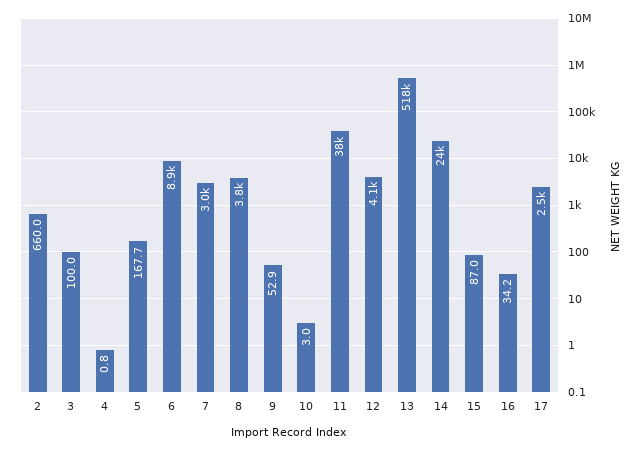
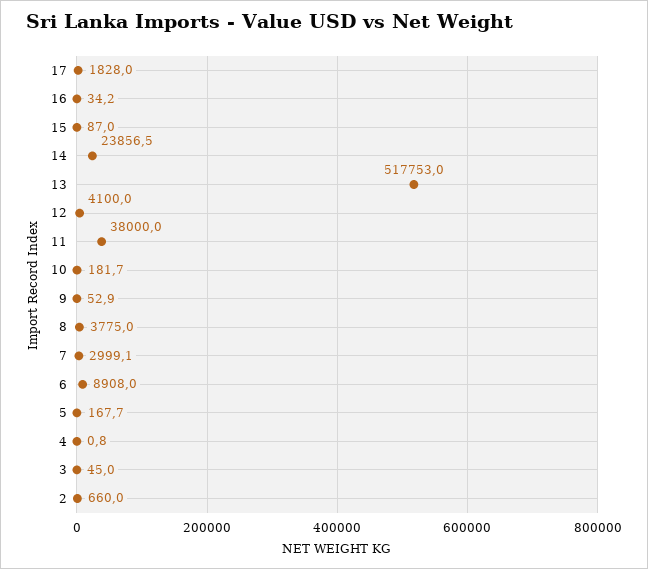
  {
    "2": 660,
-   "3": 100,
+   "3": 45,
    "4": 0.8,
    "5": 167.7,
    "6": 8908,
    "7": 2999.1,
    "8": 3775,
    "9": 52.9,
-   "10": 3,
+   "10": 181.7,
    "11": 38000,
    "12": 4100,
    "13": 517753,
    "14": 23856.5,
    "15": 87,
    "16": 34.2,
-   "17": 2500
+   "17": 1828
  }

